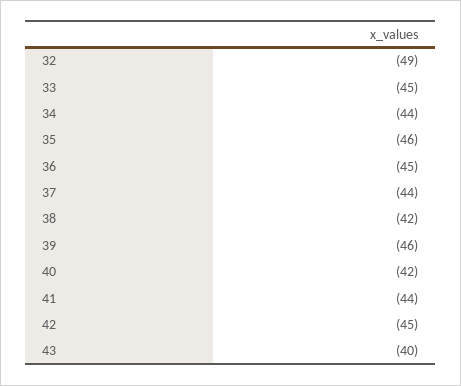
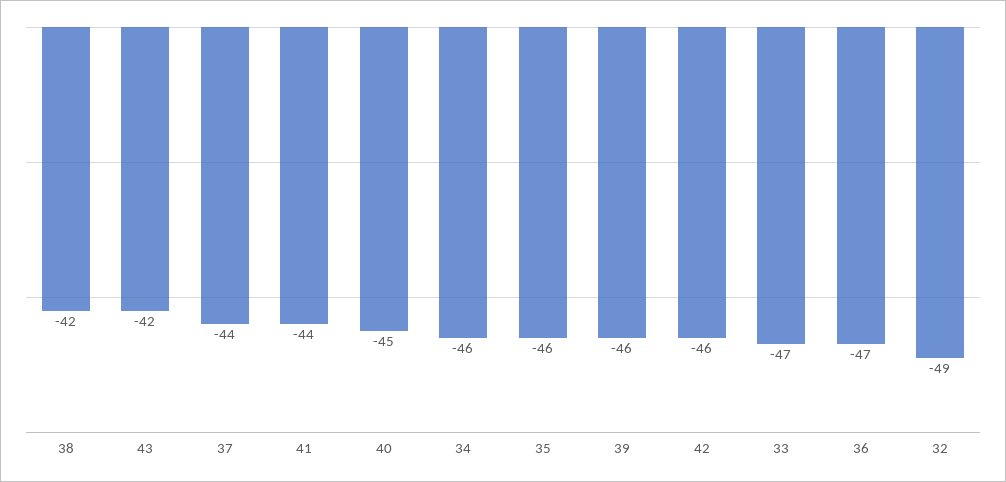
  {
    "32": -49,
-   "33": -45,
+   "33": -47,
-   "34": -44,
+   "34": -46,
    "35": -46,
-   "36": -45,
+   "36": -47,
    "37": -44,
    "38": -42,
    "39": -46,
-   "40": -42,
+   "40": -45,
    "41": -44,
-   "42": -45,
+   "42": -46,
-   "43": -40
+   "43": -42
  }

